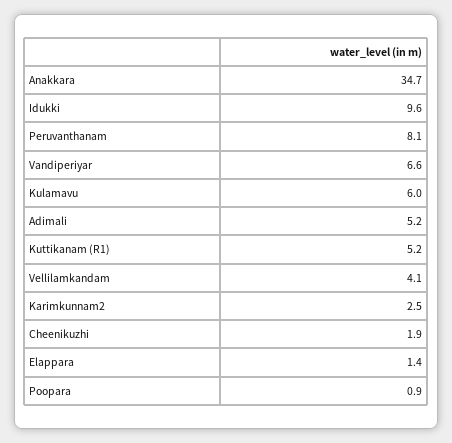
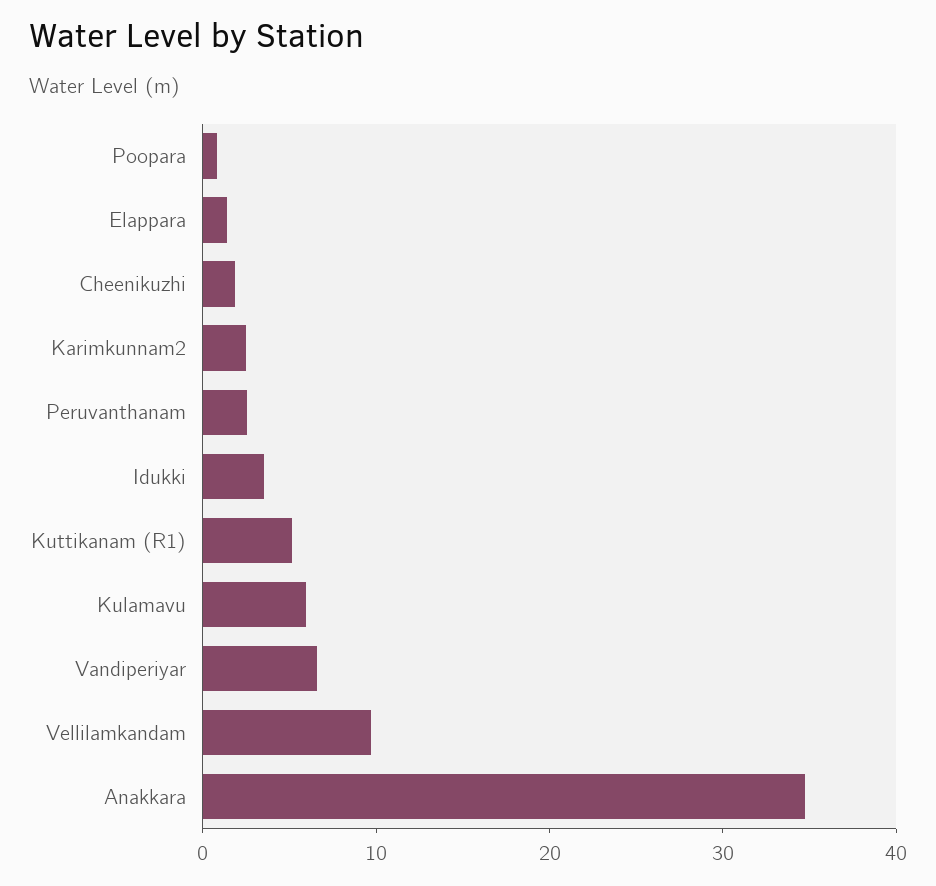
  {
    "Anakkara": 34.7,
-   "Idukki": 9.6,
+   "Idukki": 4,
-   "Peruvanthanam": 8.1,
+   "Peruvanthanam": 2,
    "Vandiperiyar": 6.6,
    "Kulamavu": 6,
-   "Adimali": 5.2,
    "Kuttikanam (R1)": 5.2,
-   "Vellilamkandam": 4.1,
+   "Vellilamkandam": 10,
    "Karimkunnam2": 2.5,
    "Cheenikuzhi": 1.9,
    "Elappara": 1.4,
    "Poopara": 0.9
  }

